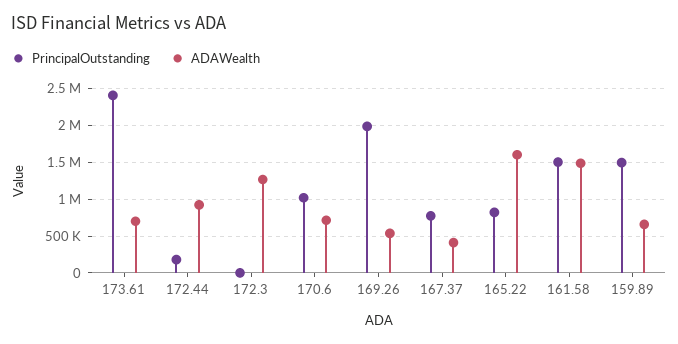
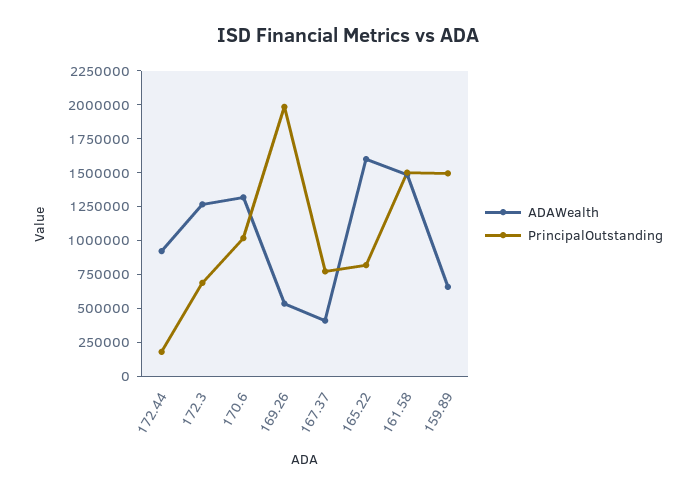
  {
    "PrincipalOutstanding": {
-     "173.61": 2400000,
      "172.44": 200000,
-     "172.3": 0,
+     "172.3": 750000,
      "170.6": 1000000,
      "169.26": 2000000,
      "167.37": 800000,
      "165.22": 800000,
      "161.58": 1500000,
      "159.89": 1500000
    },
    "ADAWealth": {
-     "173.61": 700000,
      "172.44": 900000,
      "172.3": 1300000,
-     "170.6": 700000,
+     "170.6": 1250000,
      "169.26": 500000,
      "167.37": 400000,
      "165.22": 1600000,
      "161.58": 1500000,
      "159.89": 700000
    }
  }

